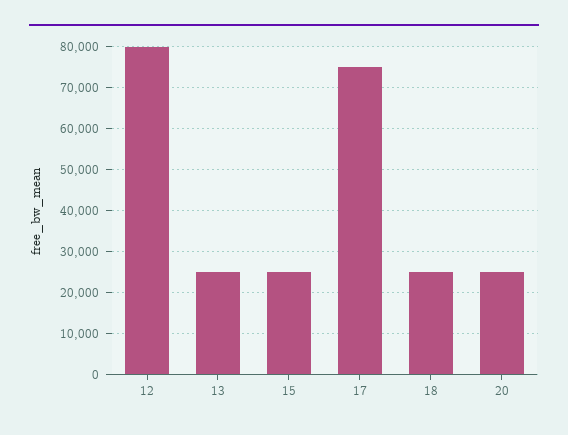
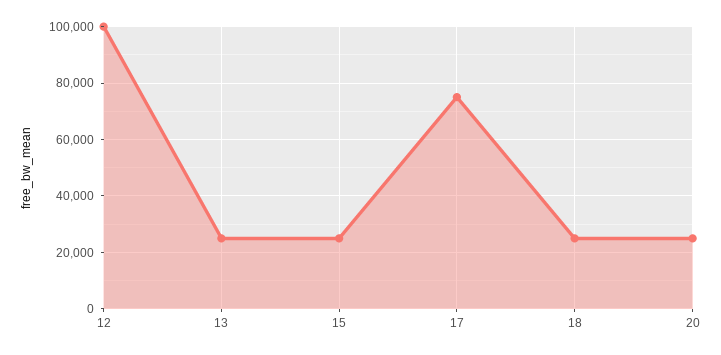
  {
-   "12": 80000,
+   "12": 100000,
    "13": 26000,
    "15": 26000,
    "17": 76000,
    "18": 26000,
    "20": 26000
  }

